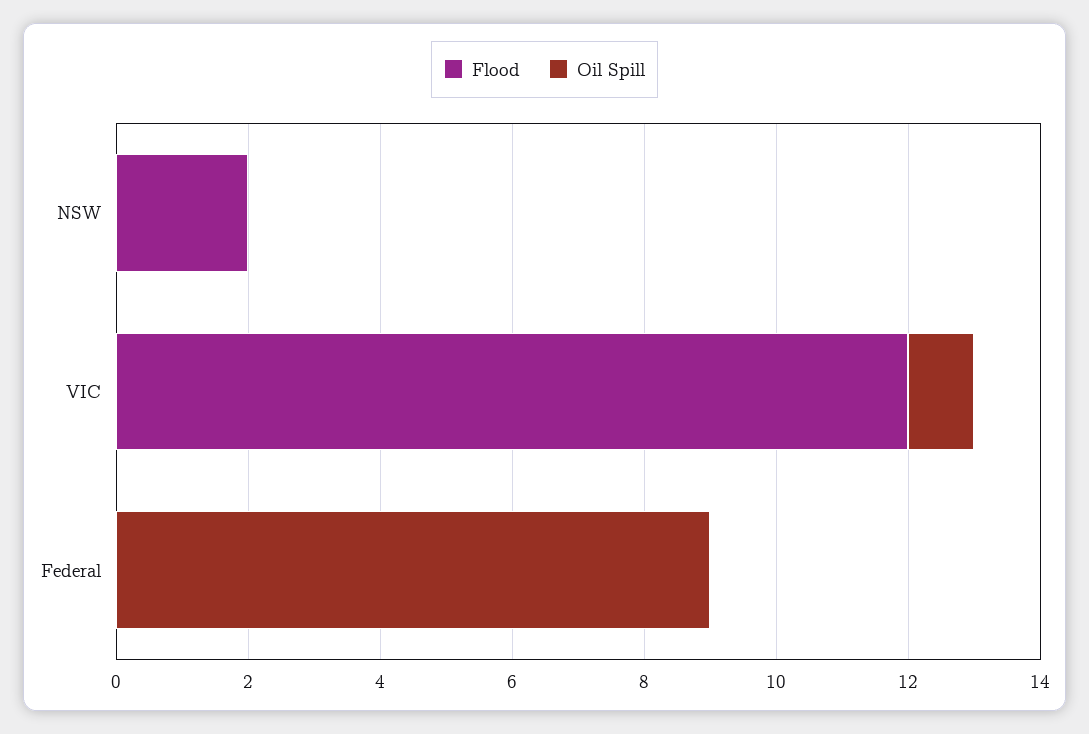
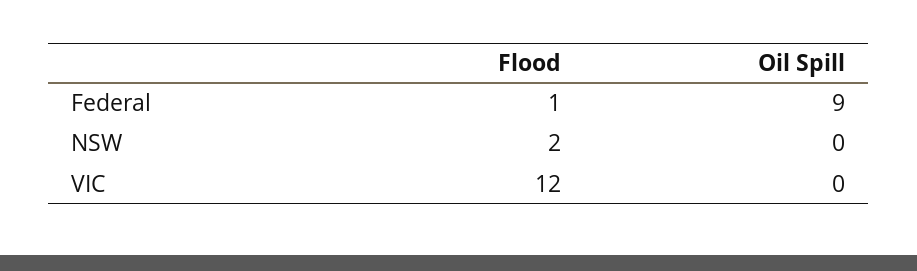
  {
    "Flood": {
      "NSW": 2,
      "VIC": 12,
-     "Federal": 0
+     "Federal": 1
    },
    "Oil Spill": {
      "NSW": 0,
-     "VIC": 1,
+     "VIC": 0,
      "Federal": 9
    }
  }

